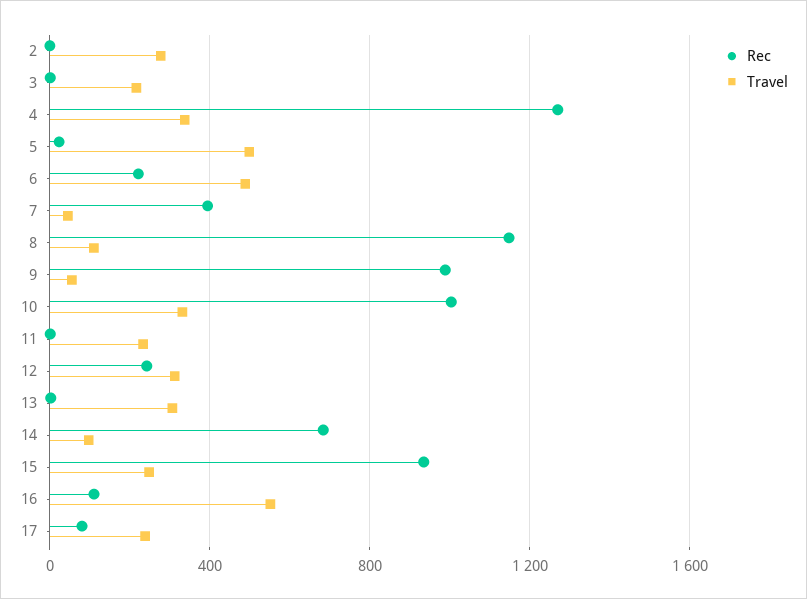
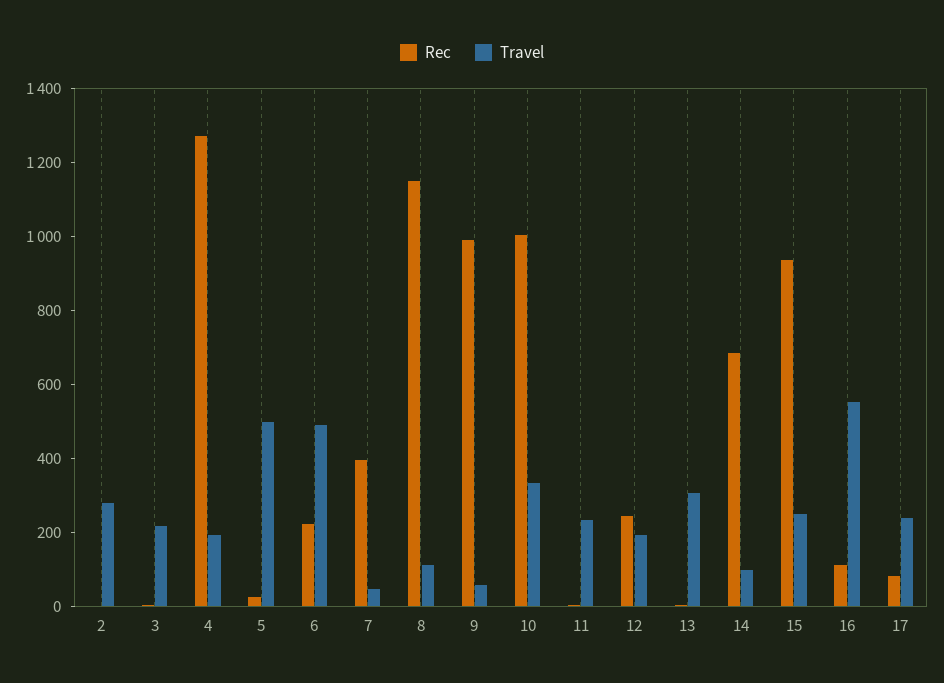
  {
    "Rec": {
      "2": 0,
      "3": 0,
      "4": 1250,
      "5": 0,
      "6": 200,
      "7": 400,
      "8": 1150,
      "9": 1000,
      "10": 1000,
      "11": 0,
      "12": 250,
      "13": 0,
      "14": 700,
      "15": 950,
      "16": 100,
      "17": 100
    },
    "Travel": {
      "2": 300,
      "3": 200,
-     "4": 350,
+     "4": 200,
      "5": 500,
      "6": 500,
      "7": 50,
      "8": 100,
      "9": 50,
      "10": 350,
      "11": 250,
-     "12": 300,
+     "12": 200,
      "13": 300,
      "14": 100,
      "15": 250,
      "16": 550,
      "17": 250
    }
  }

